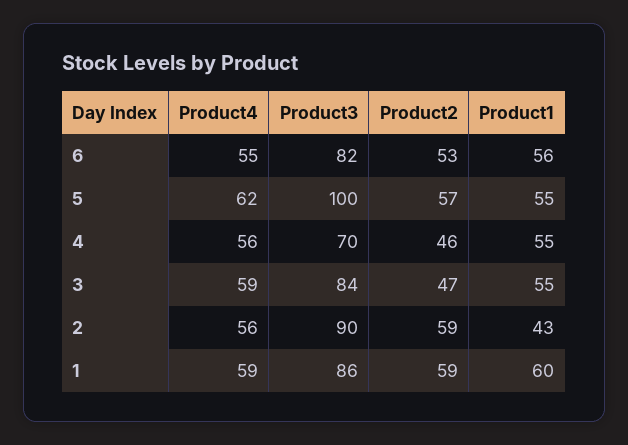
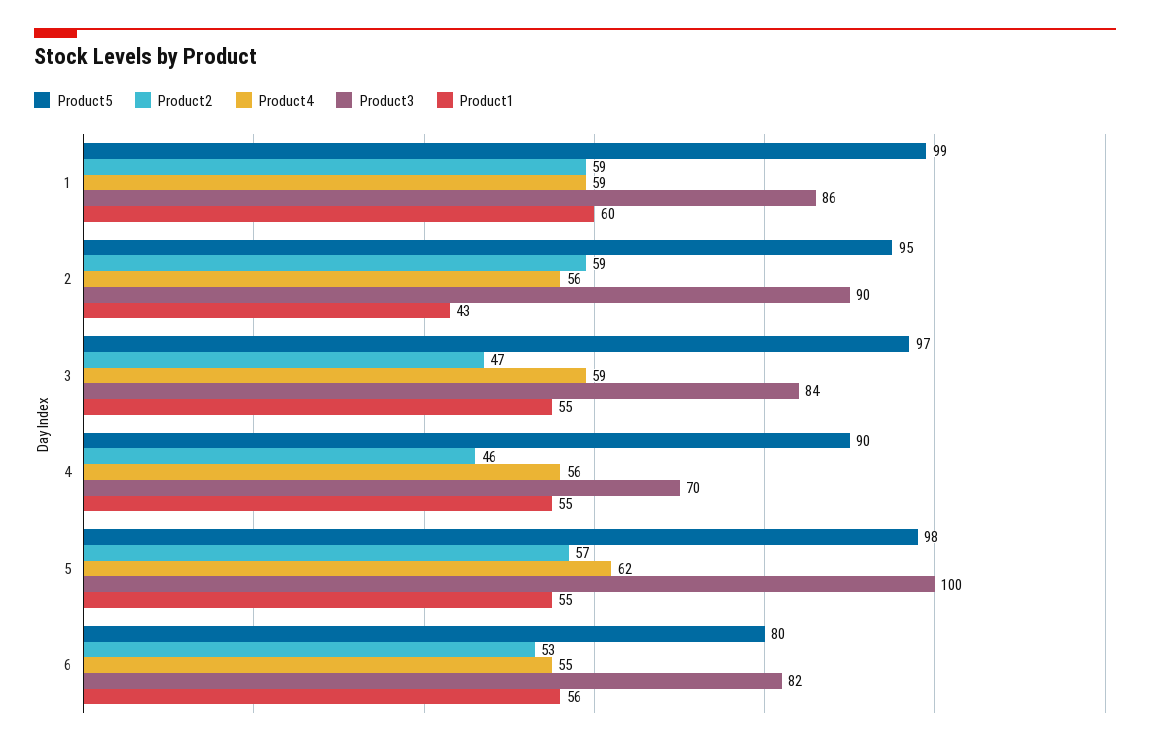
  {
    "Product4": {
      "6": 55,
      "5": 62,
      "4": 56,
      "3": 59,
      "2": 56,
      "1": 59
    },
    "Product3": {
      "6": 82,
      "5": 100,
      "4": 70,
      "3": 84,
      "2": 90,
      "1": 86
    },
    "Product2": {
      "6": 53,
      "5": 57,
      "4": 46,
      "3": 47,
      "2": 59,
      "1": 59
    },
    "Product1": {
      "6": 56,
      "5": 55,
      "4": 55,
      "3": 55,
      "2": 43,
      "1": 60
-   }
+   },
+   "Product5": {
+     "1": 99,
+     "2": 95,
+     "3": 97,
+     "4": 90,
+     "5": 98,
+     "6": 80
+   }
  }

